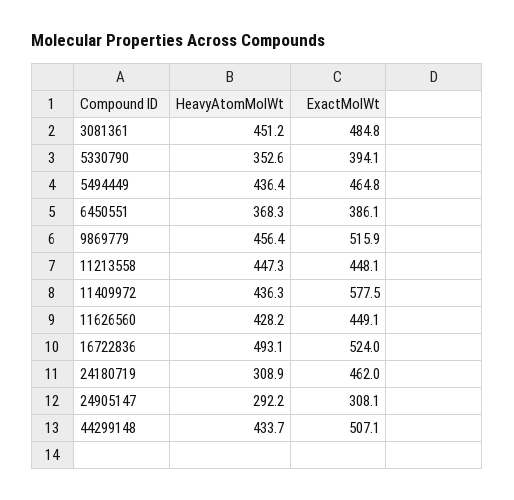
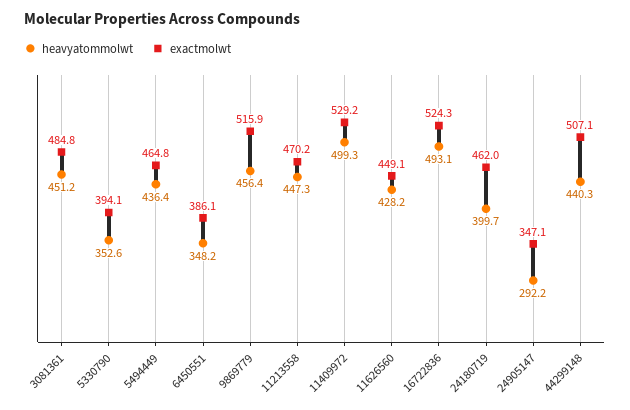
  {
    "HeavyAtomMolWt": {
      "3081361": 451.2,
      "5330790": 352.6,
      "5494449": 436.4,
-     "6450551": 368.3,
+     "6450551": 348.2,
      "9869779": 456.4,
      "11213558": 447.3,
-     "11409972": 436.3,
+     "11409972": 499.3,
      "11626560": 428.2,
      "16722836": 493.1,
-     "24180719": 308.9,
+     "24180719": 399.7,
      "24905147": 292.2,
-     "44299148": 433.7
+     "44299148": 440.3
    },
    "ExactMolWt": {
      "3081361": 484.8,
      "5330790": 394.1,
      "5494449": 464.8,
      "6450551": 386.1,
      "9869779": 515.9,
-     "11213558": 448.1,
+     "11213558": 470.2,
-     "11409972": 577.5,
+     "11409972": 529.2,
      "11626560": 449.1,
-     "16722836": 524,
+     "16722836": 524.3,
      "24180719": 462,
-     "24905147": 308.1,
+     "24905147": 347.1,
      "44299148": 507.1
    }
  }

